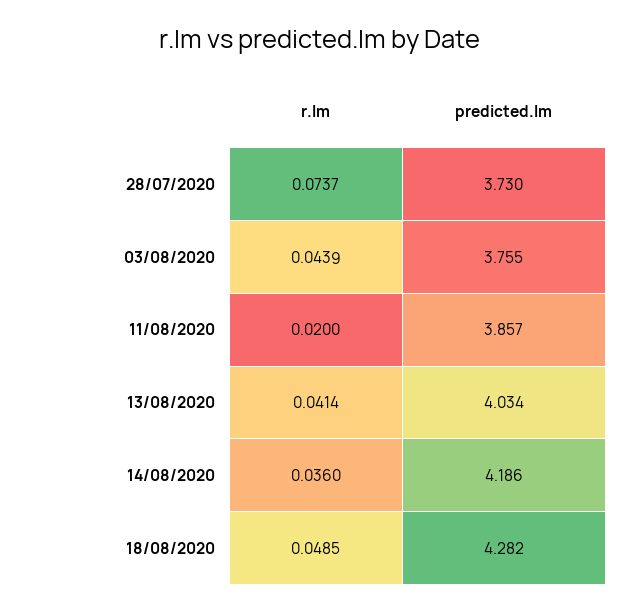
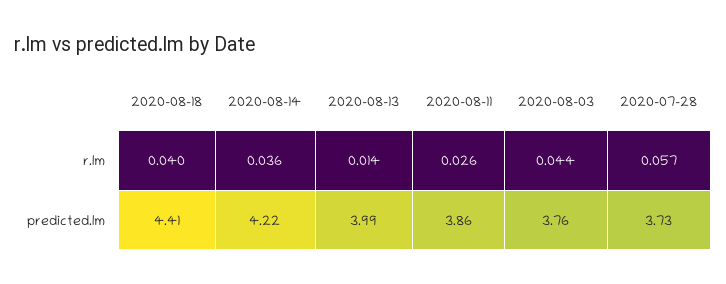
  {
    "r.lm": {
-     "28/07/2020": 0.0737,
+     "28/07/2020": 0.057,
      "03/08/2020": 0.0439,
-     "11/08/2020": 0.02,
+     "11/08/2020": 0.026,
-     "13/08/2020": 0.0414,
+     "13/08/2020": 0.014,
      "14/08/2020": 0.036,
-     "18/08/2020": 0.0485
+     "18/08/2020": 0.04
    },
    "predicted.lm": {
      "28/07/2020": 3.73,
      "03/08/2020": 3.755,
      "11/08/2020": 3.857,
-     "13/08/2020": 4.034,
+     "13/08/2020": 3.99,
-     "14/08/2020": 4.186,
+     "14/08/2020": 4.22,
-     "18/08/2020": 4.282
+     "18/08/2020": 4.41
    }
  }

